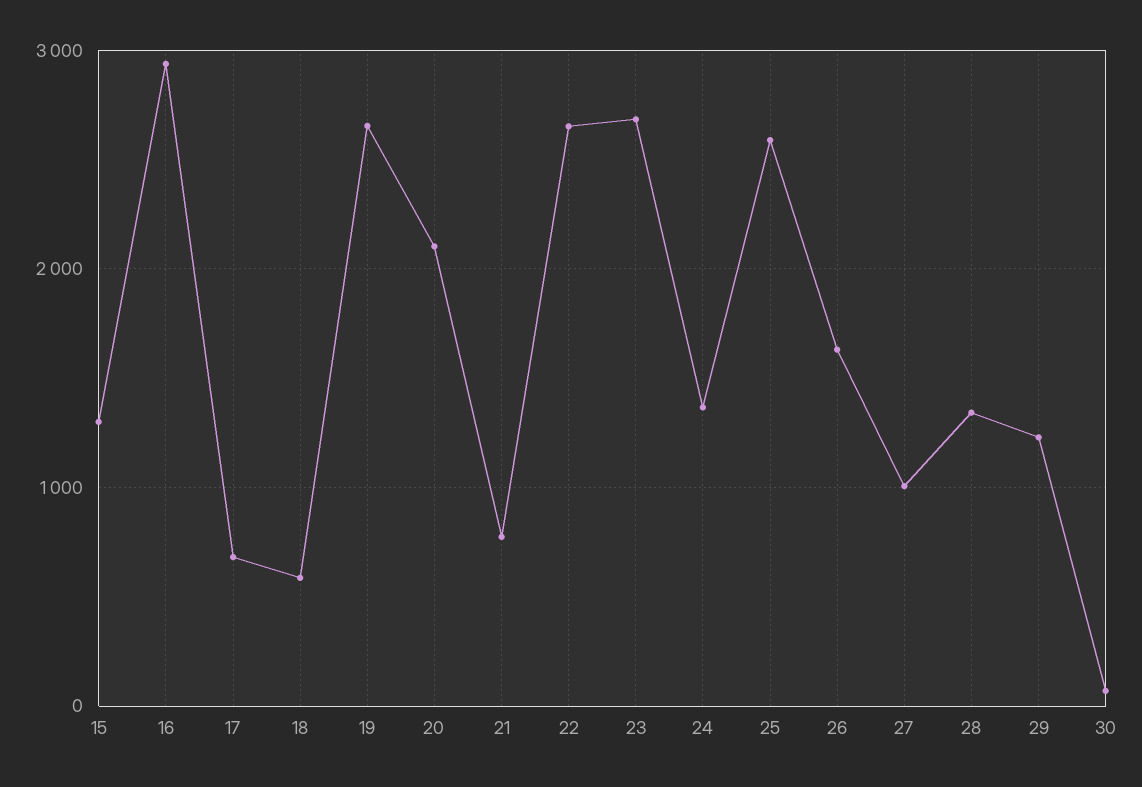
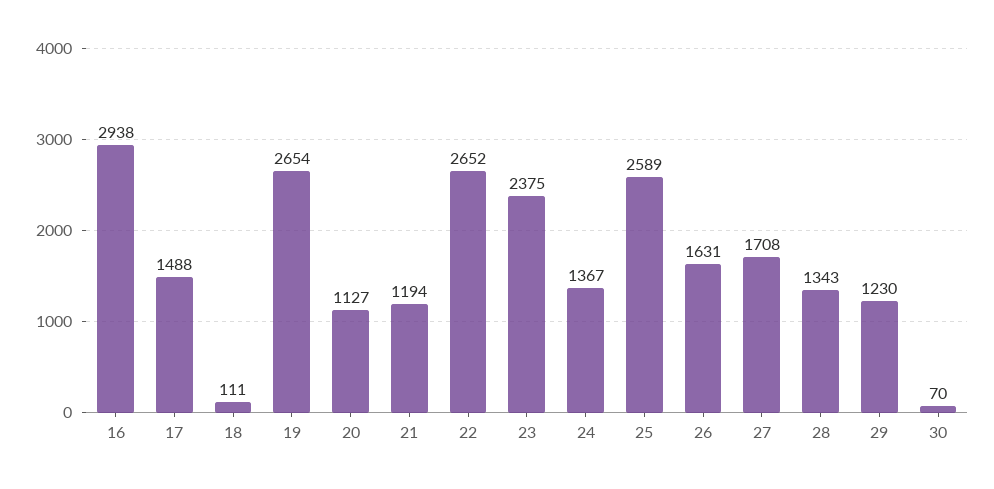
  {
-   "15": 1300,
    "16": 2938,
-   "17": 700,
+   "17": 1488,
-   "18": 600,
+   "18": 111,
    "19": 2654,
-   "20": 2100,
+   "20": 1127,
-   "21": 800,
+   "21": 1194,
    "22": 2652,
-   "23": 2700,
+   "23": 2375,
    "24": 1367,
    "25": 2589,
    "26": 1631,
-   "27": 1000,
+   "27": 1708,
    "28": 1343,
    "29": 1230,
    "30": 70
  }

